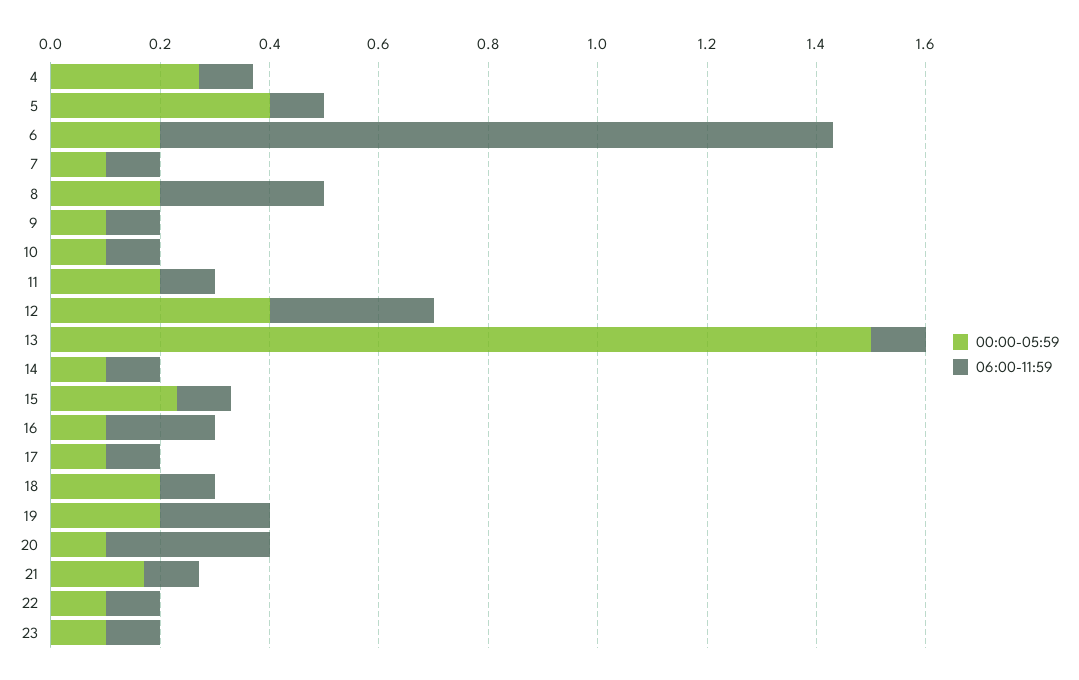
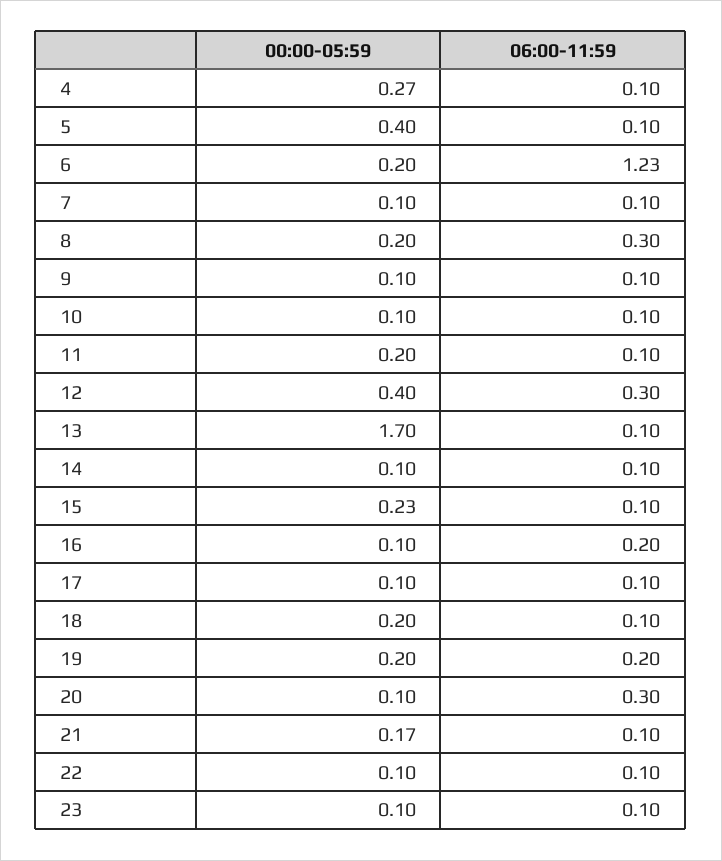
  {
    "00:00-05:59": {
      "4": 0.27,
      "5": 0.4,
      "6": 0.2,
      "7": 0.1,
      "8": 0.2,
      "9": 0.1,
      "10": 0.1,
      "11": 0.2,
      "12": 0.4,
-     "13": 1.5,
+     "13": 1.7,
      "14": 0.1,
      "15": 0.23,
      "16": 0.1,
      "17": 0.1,
      "18": 0.2,
      "19": 0.2,
      "20": 0.1,
      "21": 0.17,
      "22": 0.1,
      "23": 0.1
    },
    "06:00-11:59": {
      "4": 0.1,
      "5": 0.1,
      "6": 1.23,
      "7": 0.1,
      "8": 0.3,
      "9": 0.1,
      "10": 0.1,
      "11": 0.1,
      "12": 0.3,
      "13": 0.1,
      "14": 0.1,
      "15": 0.1,
      "16": 0.2,
      "17": 0.1,
      "18": 0.1,
      "19": 0.2,
      "20": 0.3,
      "21": 0.1,
      "22": 0.1,
      "23": 0.1
    }
  }

